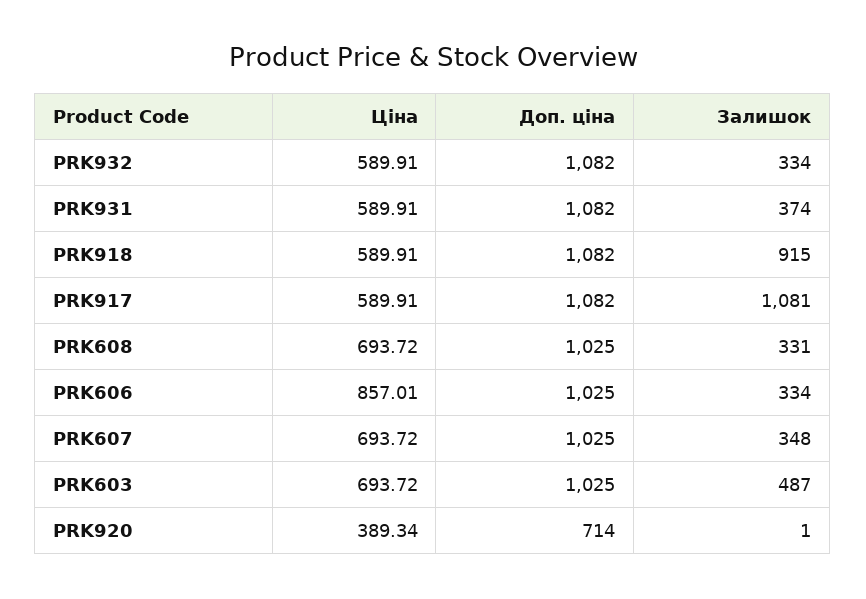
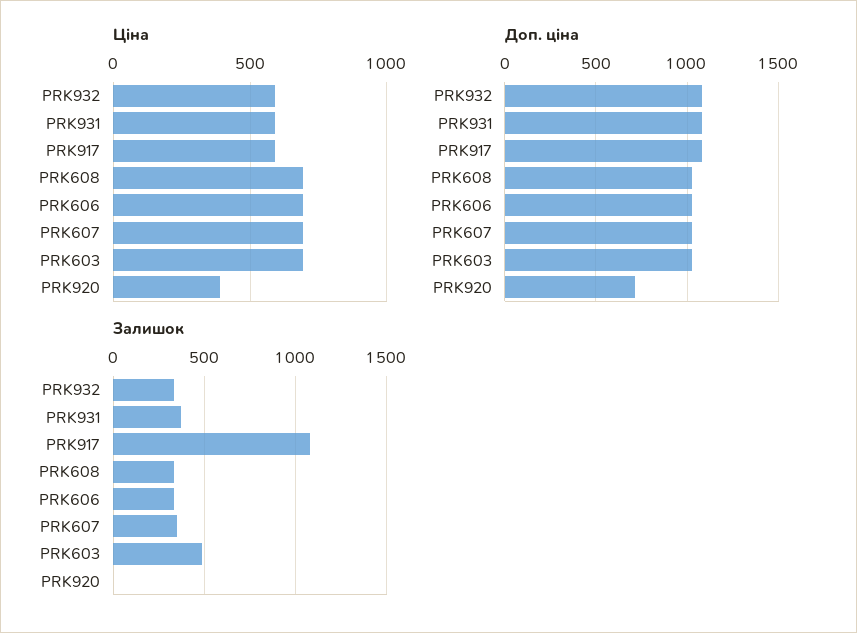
  {
    "Ціна": {
      "PRK932": 589.91,
      "PRK931": 589.91,
-     "PRK918": 589.91,
      "PRK917": 589.91,
      "PRK608": 693.72,
-     "PRK606": 857.01,
+     "PRK606": 700,
      "PRK607": 693.72,
      "PRK603": 693.72,
      "PRK920": 389.34
    },
    "Доп. ціна": {
      "PRK932": 1082,
      "PRK931": 1082,
-     "PRK918": 1082,
      "PRK917": 1082,
      "PRK608": 1025,
      "PRK606": 1025,
      "PRK607": 1025,
      "PRK603": 1025,
      "PRK920": 714
    },
    "Залишок": {
      "PRK932": 334,
      "PRK931": 374,
-     "PRK918": 915,
      "PRK917": 1081,
      "PRK608": 331,
      "PRK606": 334,
      "PRK607": 348,
      "PRK603": 487,
      "PRK920": 1
    }
  }

